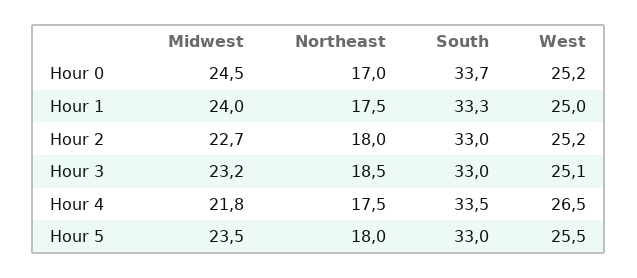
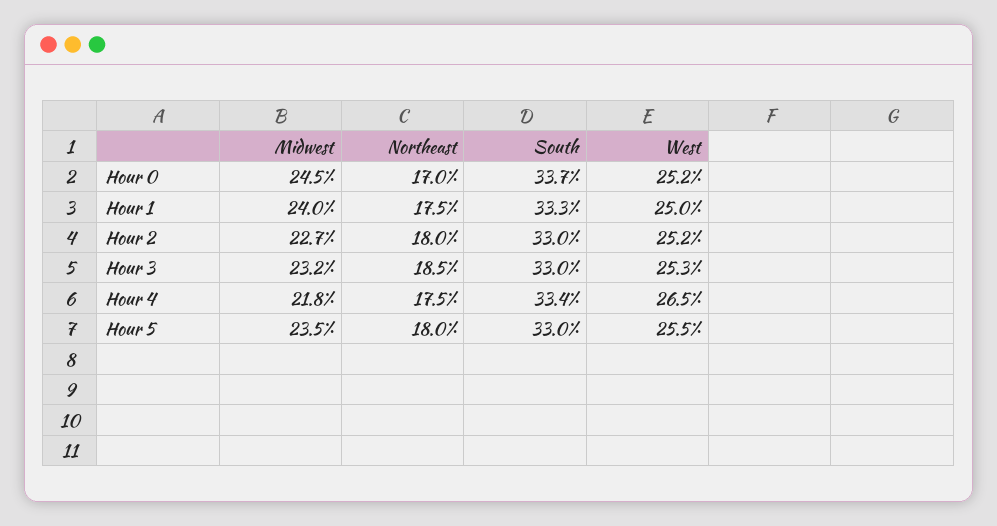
  {
    "Midwest": {
      "Hour 0": 24.5,
      "Hour 1": 24,
      "Hour 2": 22.7,
      "Hour 3": 23.2,
      "Hour 4": 21.8,
      "Hour 5": 23.5
    },
    "Northeast": {
      "Hour 0": 17,
      "Hour 1": 17.5,
      "Hour 2": 18,
      "Hour 3": 18.5,
      "Hour 4": 17.5,
      "Hour 5": 18
    },
    "South": {
      "Hour 0": 33.7,
      "Hour 1": 33.3,
      "Hour 2": 33,
      "Hour 3": 33,
-     "Hour 4": 33.5,
+     "Hour 4": 33.4,
      "Hour 5": 33
    },
    "West": {
      "Hour 0": 25.2,
      "Hour 1": 25,
      "Hour 2": 25.2,
-     "Hour 3": 25.1,
+     "Hour 3": 25.3,
      "Hour 4": 26.5,
      "Hour 5": 25.5
    }
  }

